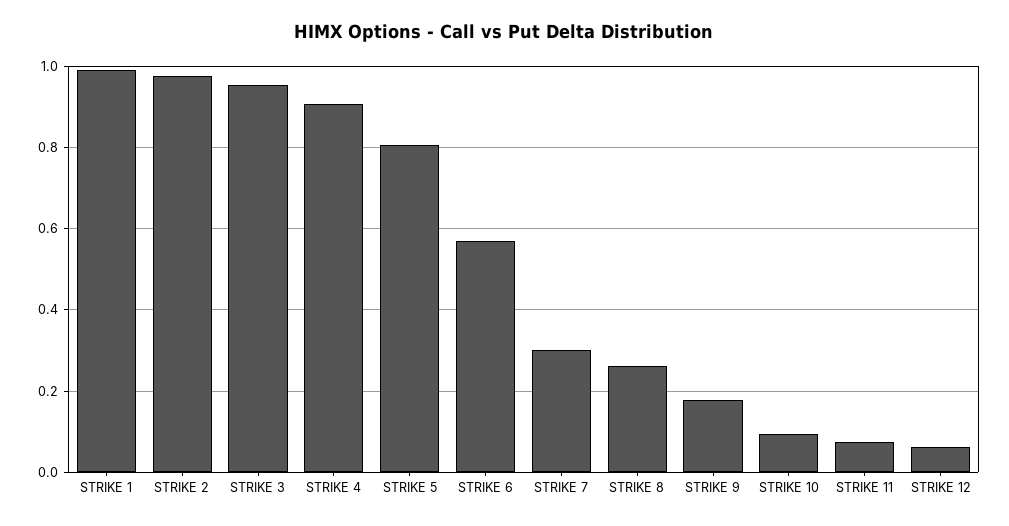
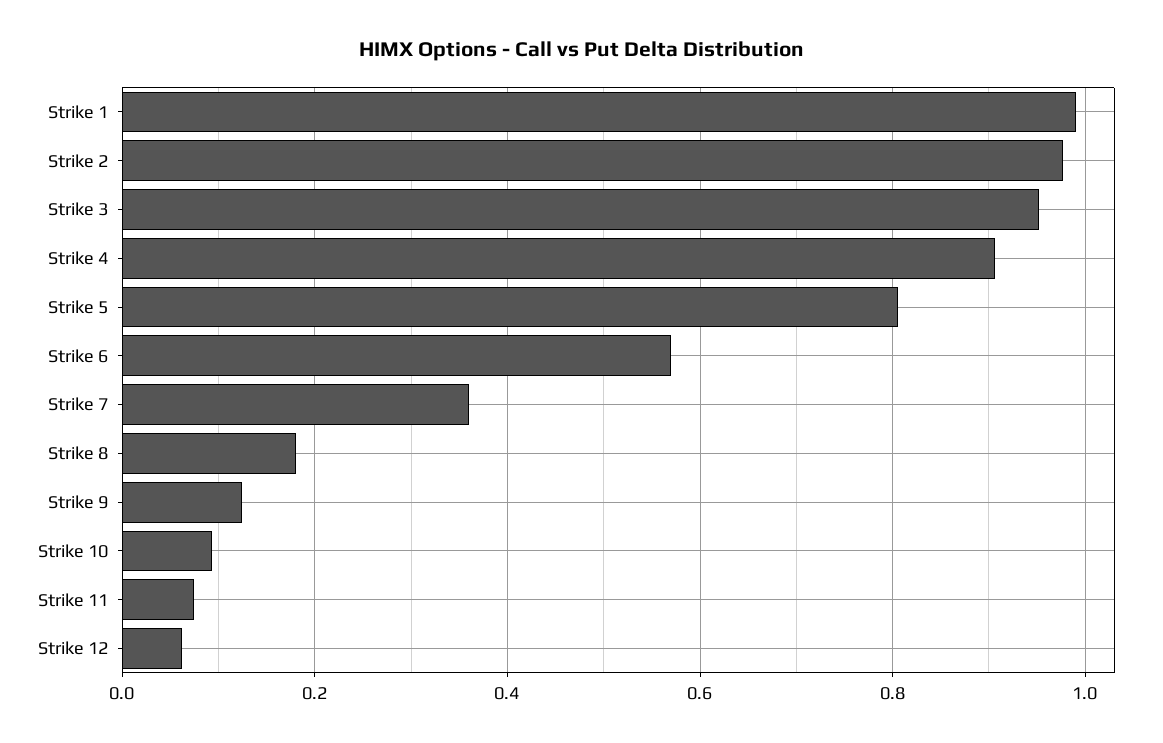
  {
    "STRIKE 1": 1,
    "STRIKE 2": 0.98,
    "STRIKE 3": 0.96,
    "STRIKE 4": 0.9,
    "STRIKE 5": 0.8,
    "STRIKE 6": 0.56,
-   "STRIKE 7": 0.3,
+   "STRIKE 7": 0.36,
-   "STRIKE 8": 0.26,
+   "STRIKE 8": 0.18,
-   "STRIKE 9": 0.18,
+   "STRIKE 9": 0.12,
    "STRIKE 10": 0.1,
    "STRIKE 11": 0.08,
    "STRIKE 12": 0.06
  }

